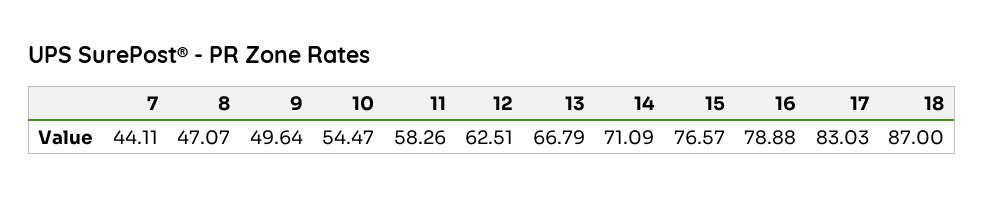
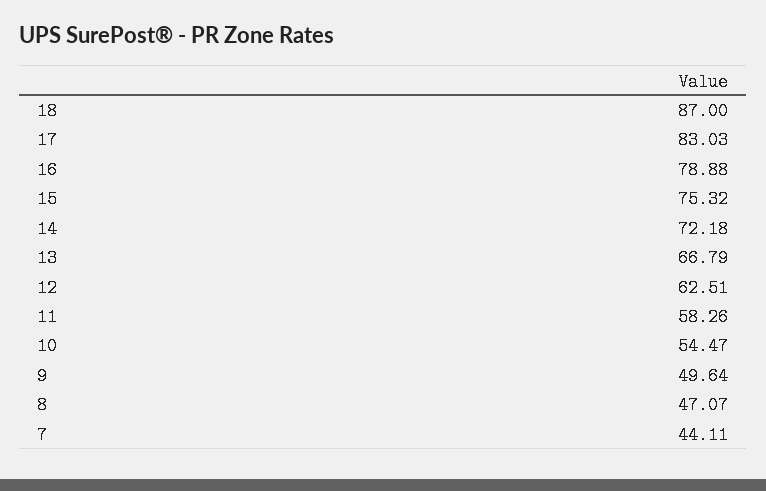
  {
    "7": 44.11,
    "8": 47.07,
    "9": 49.64,
    "10": 54.47,
    "11": 58.26,
    "12": 62.51,
    "13": 66.79,
-   "14": 71.09,
+   "14": 72.18,
-   "15": 76.57,
+   "15": 75.32,
    "16": 78.88,
    "17": 83.03,
    "18": 87
  }

